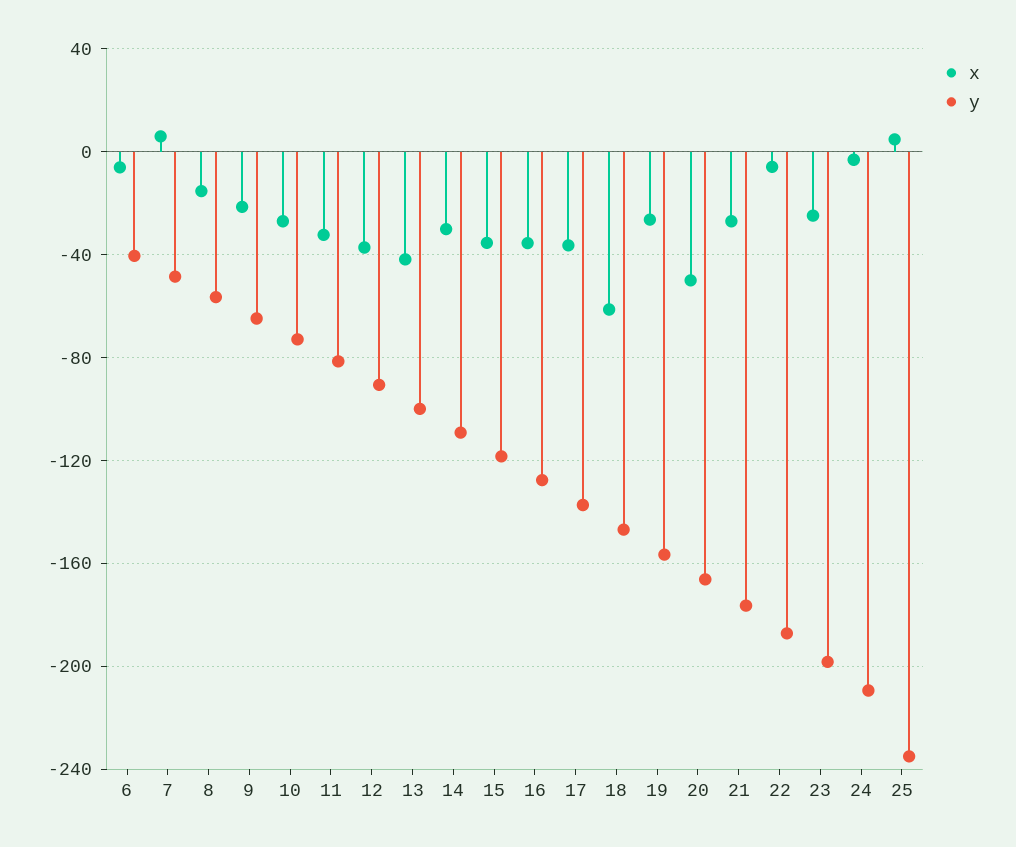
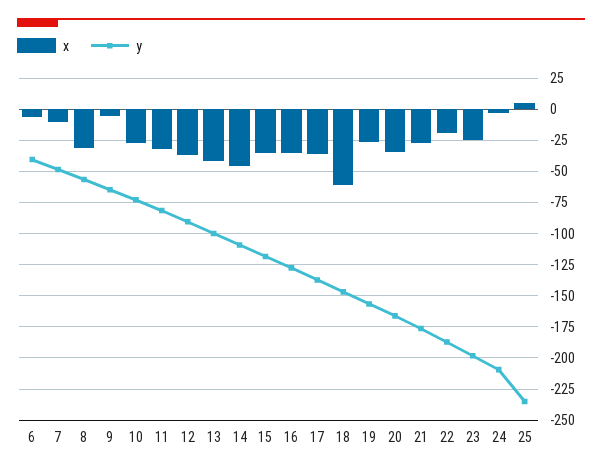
  {
    "x": {
      "6": -5,
-     "7": 5,
+     "7": -10,
-     "8": -15,
+     "8": -30,
-     "9": -20,
+     "9": -5,
      "10": -25,
      "11": -30,
      "12": -35,
      "13": -40,
-     "14": -30,
+     "14": -45,
      "15": -35,
      "16": -35,
      "17": -35,
      "18": -60,
      "19": -25,
-     "20": -50,
+     "20": -35,
      "21": -25,
-     "22": -5,
+     "22": -20,
      "23": -25,
      "24": -5,
      "25": 5
    },
    "y": {
      "6": -40,
      "7": -50,
      "8": -55,
      "9": -65,
      "10": -75,
      "11": -80,
      "12": -90,
      "13": -100,
      "14": -110,
      "15": -120,
      "16": -130,
      "17": -135,
      "18": -145,
      "19": -155,
      "20": -165,
      "21": -175,
      "22": -185,
      "23": -200,
      "24": -210,
      "25": -235
    }
  }

